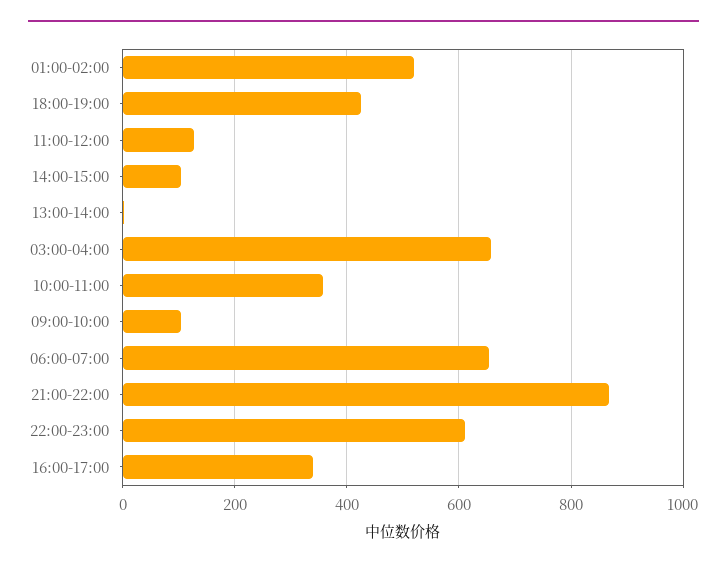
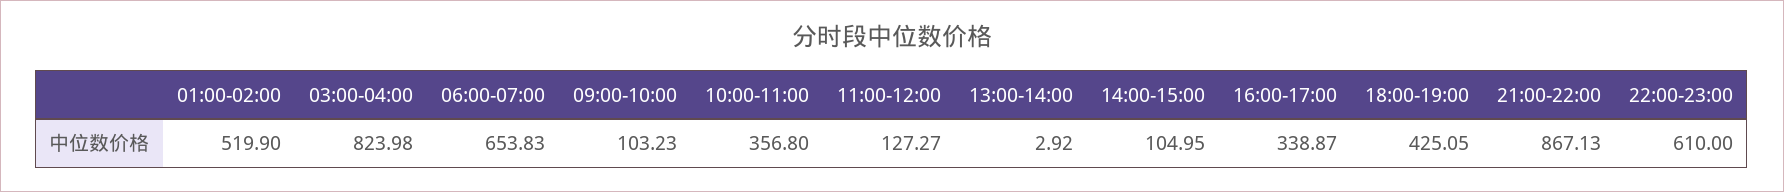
  {
    "01:00-02:00": 519.9,
    "18:00-19:00": 425.05,
    "11:00-12:00": 127.27,
    "14:00-15:00": 104.95,
    "13:00-14:00": 2.92,
-   "03:00-04:00": 660,
+   "03:00-04:00": 823.98,
    "10:00-11:00": 356.8,
    "09:00-10:00": 103.23,
    "06:00-07:00": 653.83,
    "21:00-22:00": 867.13,
    "22:00-23:00": 610,
    "16:00-17:00": 338.87
  }

